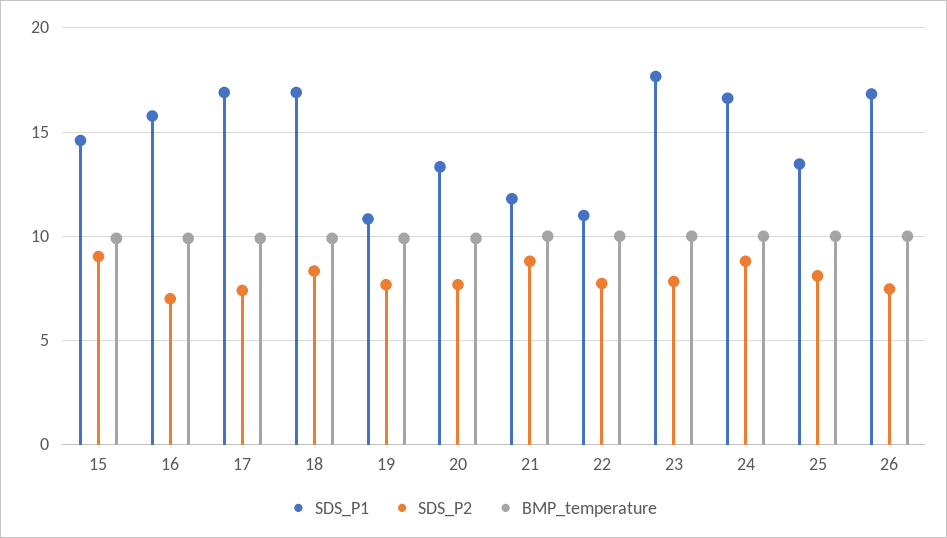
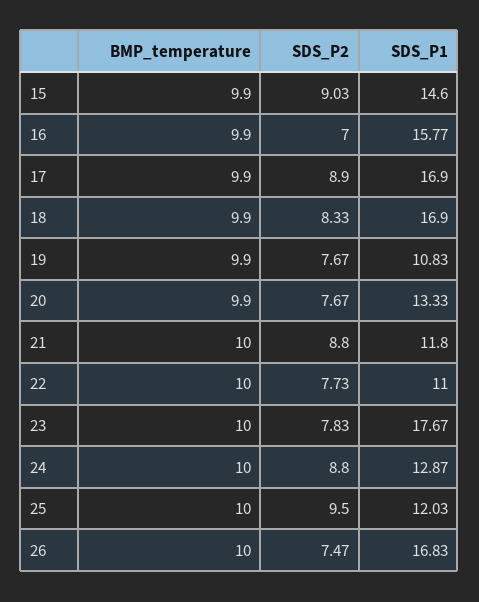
  {
    "SDS_P1": {
      "15": 14.6,
      "16": 15.77,
      "17": 16.9,
      "18": 16.9,
      "19": 10.83,
      "20": 13.33,
      "21": 11.8,
      "22": 11,
      "23": 17.67,
-     "24": 16.5,
+     "24": 12.87,
-     "25": 13.5,
+     "25": 12.03,
      "26": 16.83
    },
    "SDS_P2": {
      "15": 9.03,
      "16": 7,
-     "17": 7.5,
+     "17": 8.9,
      "18": 8.33,
      "19": 7.67,
      "20": 7.67,
      "21": 8.8,
      "22": 7.73,
      "23": 7.83,
      "24": 8.8,
-     "25": 8,
+     "25": 9.5,
      "26": 7.47
    },
    "BMP_temperature": {
      "15": 9.9,
      "16": 9.9,
      "17": 9.9,
      "18": 9.9,
      "19": 9.9,
      "20": 9.9,
      "21": 10,
      "22": 10,
      "23": 10,
      "24": 10,
      "25": 10,
      "26": 10
    }
  }

